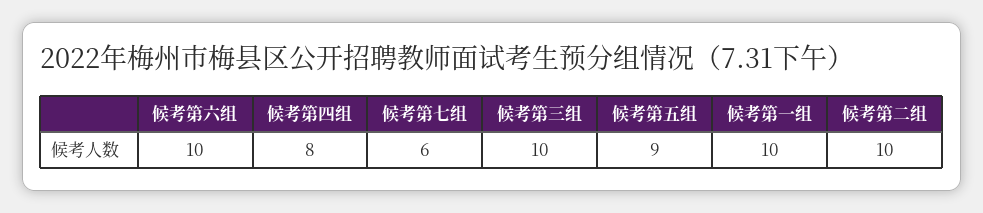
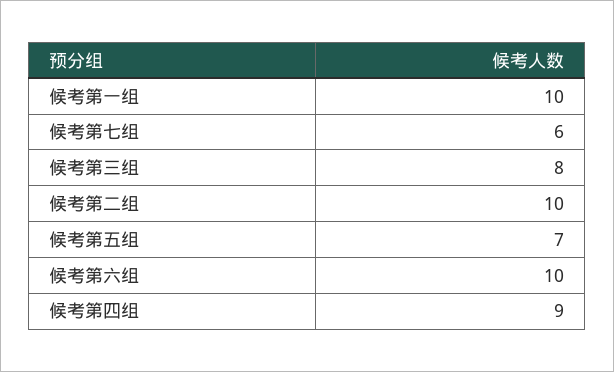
  {
    "候考第六组": 10,
-   "候考第四组": 8,
+   "候考第四组": 9,
    "候考第七组": 6,
-   "候考第三组": 10,
+   "候考第三组": 8,
-   "候考第五组": 9,
+   "候考第五组": 7,
    "候考第一组": 10,
    "候考第二组": 10
  }

